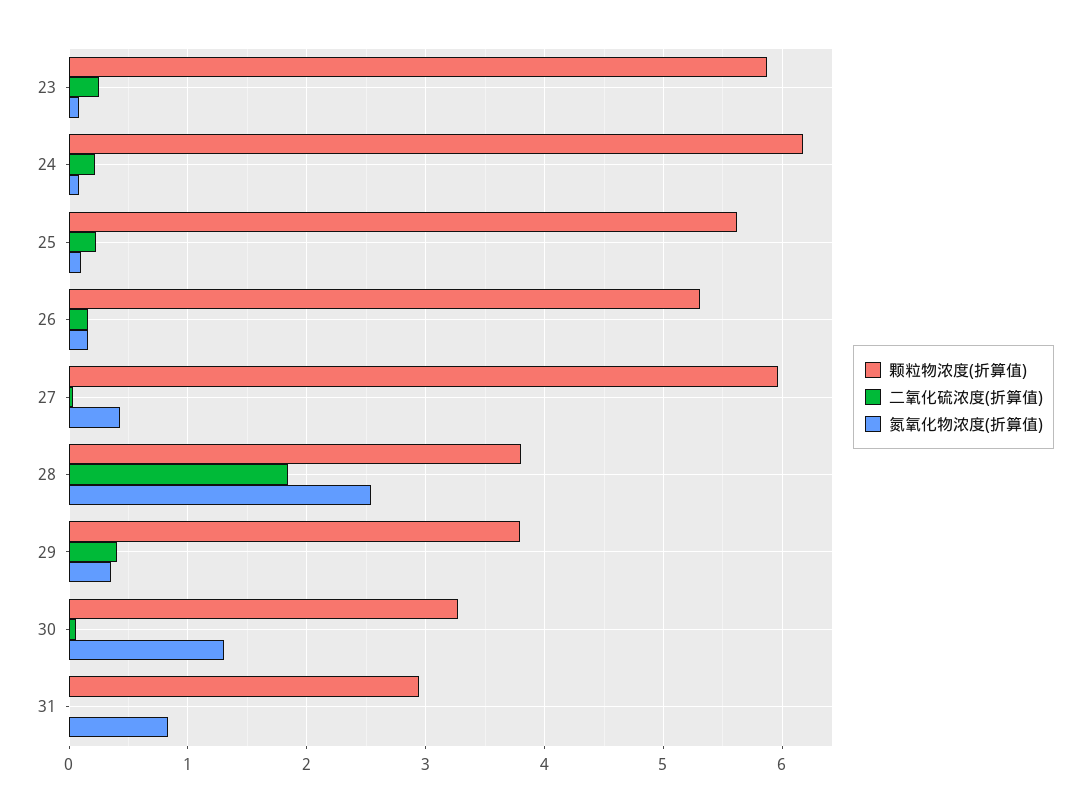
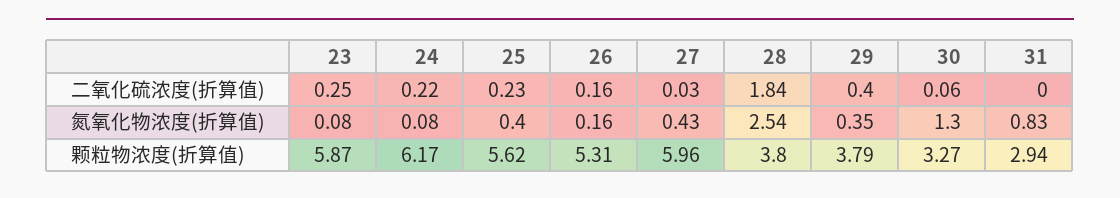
  {
    "颗粒物浓度(折算值)": {
      "23": 5.87,
      "24": 6.17,
      "25": 5.62,
      "26": 5.31,
      "27": 5.96,
      "28": 3.8,
      "29": 3.79,
      "30": 3.27,
      "31": 2.94
    },
    "二氧化硫浓度(折算值)": {
      "23": 0.25,
      "24": 0.22,
      "25": 0.23,
      "26": 0.16,
      "27": 0.03,
      "28": 1.84,
      "29": 0.4,
      "30": 0.06,
      "31": 0
    },
    "氮氧化物浓度(折算值)": {
      "23": 0.08,
      "24": 0.08,
-     "25": 0.1,
+     "25": 0.4,
      "26": 0.16,
      "27": 0.43,
      "28": 2.54,
      "29": 0.35,
      "30": 1.3,
      "31": 0.83
    }
  }

